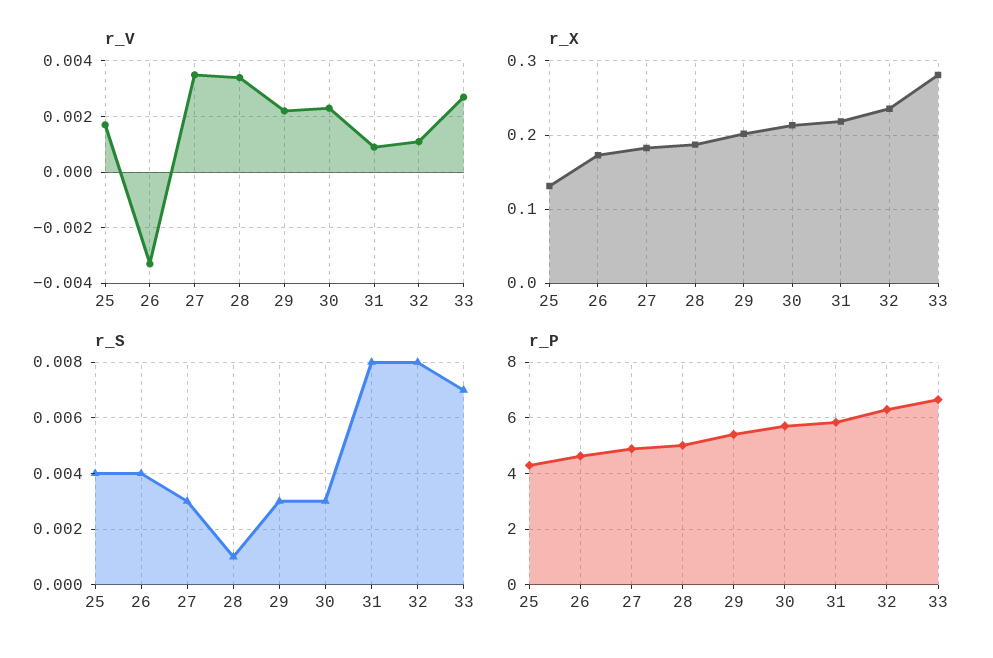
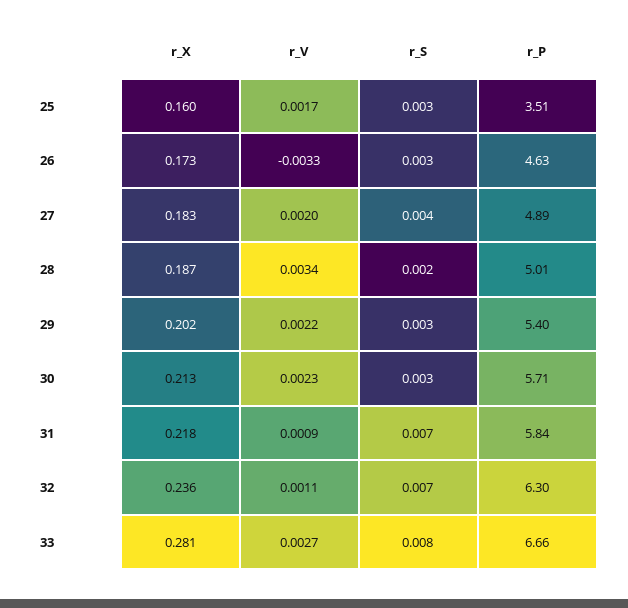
  {
    "r_V": {
      "25": 0.0017,
      "26": -0.0033,
-     "27": 0.0035,
+     "27": 0.002,
      "28": 0.0034,
      "29": 0.0022,
      "30": 0.0023,
      "31": 0.0009,
      "32": 0.0011,
      "33": 0.0027
    },
    "r_X": {
-     "25": 0.13,
+     "25": 0.16,
      "26": 0.173,
      "27": 0.183,
      "28": 0.187,
      "29": 0.202,
      "30": 0.213,
      "31": 0.218,
      "32": 0.236,
      "33": 0.281
    },
    "r_S": {
-     "25": 0.004,
+     "25": 0.003,
-     "26": 0.004,
+     "26": 0.003,
-     "27": 0.003,
+     "27": 0.004,
-     "28": 0.001,
+     "28": 0.002,
      "29": 0.003,
      "30": 0.003,
-     "31": 0.008,
+     "31": 0.007,
-     "32": 0.008,
+     "32": 0.007,
-     "33": 0.007
+     "33": 0.008
    },
    "r_P": {
-     "25": 4.25,
+     "25": 3.51,
      "26": 4.63,
      "27": 4.89,
      "28": 5.01,
      "29": 5.4,
      "30": 5.71,
      "31": 5.84,
      "32": 6.3,
      "33": 6.66
    }
  }

